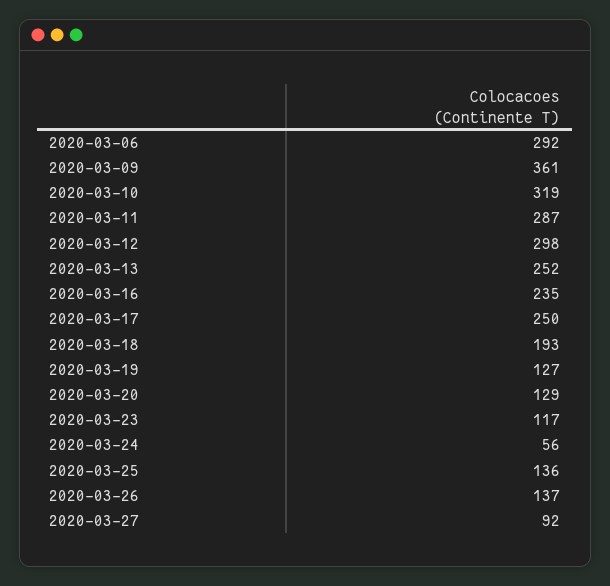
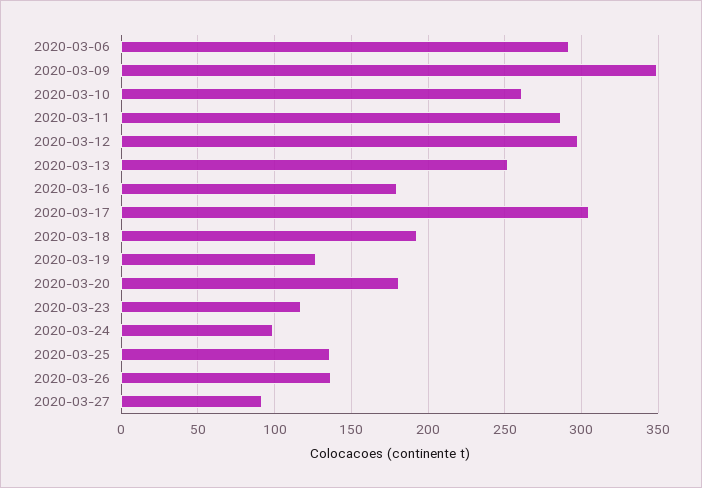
  {
    "2020-03-06": 292,
-   "2020-03-09": 361,
+   "2020-03-09": 350,
-   "2020-03-10": 319,
+   "2020-03-10": 260,
    "2020-03-11": 287,
    "2020-03-12": 298,
    "2020-03-13": 252,
-   "2020-03-16": 235,
+   "2020-03-16": 180,
-   "2020-03-17": 250,
+   "2020-03-17": 305,
    "2020-03-18": 193,
    "2020-03-19": 127,
-   "2020-03-20": 129,
+   "2020-03-20": 180,
    "2020-03-23": 117,
-   "2020-03-24": 56,
+   "2020-03-24": 100,
    "2020-03-25": 136,
    "2020-03-26": 137,
    "2020-03-27": 92
  }

